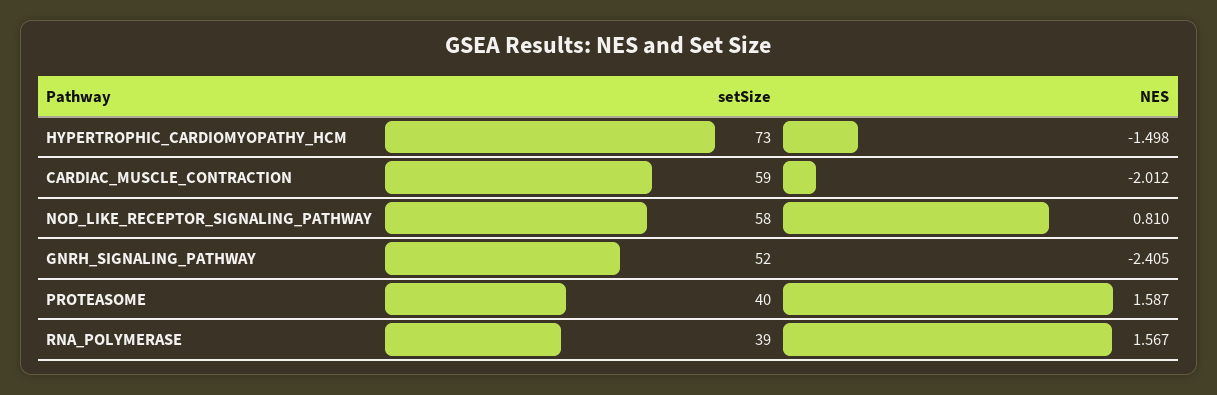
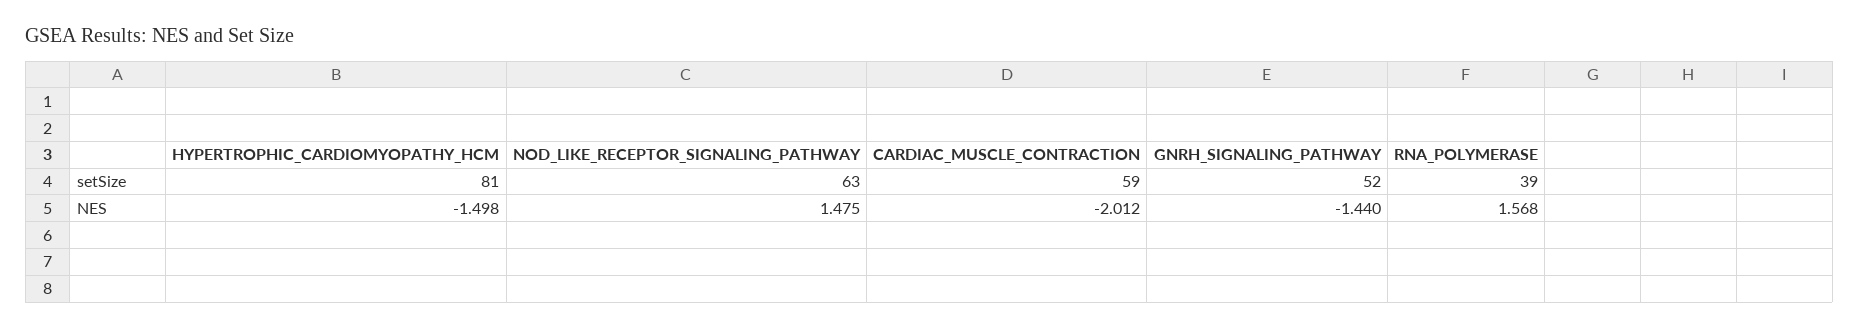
  {
    "setSize": {
-     "HYPERTROPHIC_CARDIOMYOPATHY_HCM": 73,
+     "HYPERTROPHIC_CARDIOMYOPATHY_HCM": 81,
      "CARDIAC_MUSCLE_CONTRACTION": 59,
-     "NOD_LIKE_RECEPTOR_SIGNALING_PATHWAY": 58,
+     "NOD_LIKE_RECEPTOR_SIGNALING_PATHWAY": 63,
      "GNRH_SIGNALING_PATHWAY": 52,
-     "PROTEASOME": 40,
      "RNA_POLYMERASE": 39
    },
    "NES": {
      "HYPERTROPHIC_CARDIOMYOPATHY_HCM": -1.498,
      "CARDIAC_MUSCLE_CONTRACTION": -2.012,
-     "NOD_LIKE_RECEPTOR_SIGNALING_PATHWAY": 0.81,
+     "NOD_LIKE_RECEPTOR_SIGNALING_PATHWAY": 1.475,
-     "GNRH_SIGNALING_PATHWAY": -2.405,
+     "GNRH_SIGNALING_PATHWAY": -1.44,
-     "PROTEASOME": 1.587,
-     "RNA_POLYMERASE": 1.567
+     "RNA_POLYMERASE": 1.568
    }
  }

